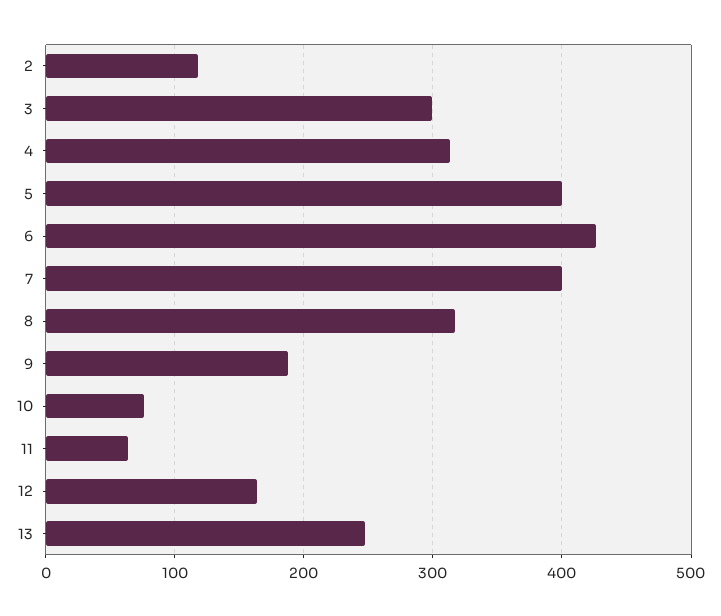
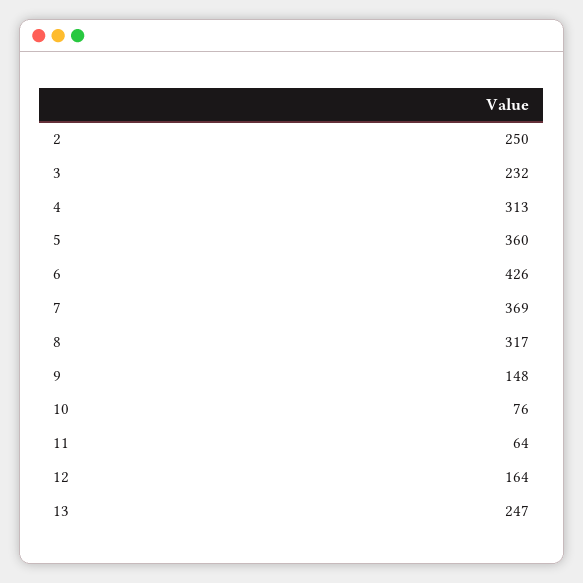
  {
-   "2": 120,
+   "2": 250,
-   "3": 300,
+   "3": 232,
    "4": 313,
-   "5": 400,
+   "5": 360,
    "6": 426,
-   "7": 400,
+   "7": 369,
    "8": 317,
-   "9": 190,
+   "9": 148,
    "10": 76,
    "11": 64,
    "12": 164,
    "13": 247
  }

